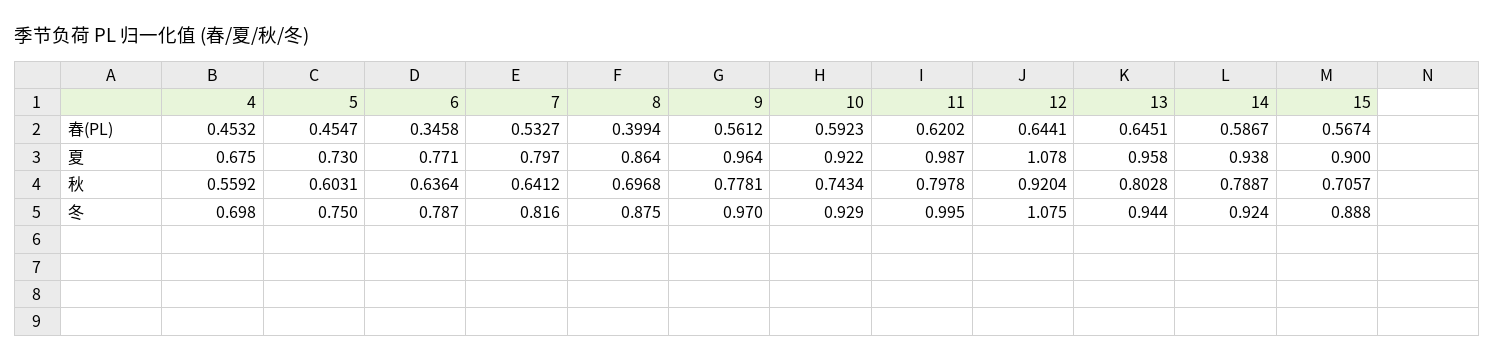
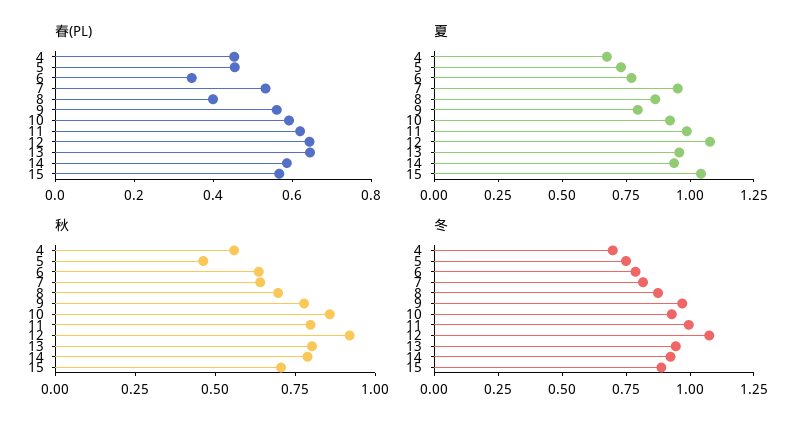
  {
    "春(PL)": {
      "4": 0.4532,
      "5": 0.4547,
      "6": 0.3458,
      "7": 0.5327,
      "8": 0.3994,
      "9": 0.5612,
      "10": 0.5923,
      "11": 0.6202,
      "12": 0.6441,
      "13": 0.6451,
      "14": 0.5867,
      "15": 0.5674
    },
    "夏": {
      "4": 0.675,
      "5": 0.73,
      "6": 0.771,
-     "7": 0.797,
+     "7": 0.95,
      "8": 0.864,
-     "9": 0.964,
+     "9": 0.8,
      "10": 0.922,
      "11": 0.987,
      "12": 1.078,
      "13": 0.958,
      "14": 0.938,
-     "15": 0.9
+     "15": 1.05
    },
    "秋": {
      "4": 0.5592,
-     "5": 0.6031,
+     "5": 0.45,
      "6": 0.6364,
      "7": 0.6412,
      "8": 0.6968,
      "9": 0.7781,
-     "10": 0.7434,
+     "10": 0.85,
      "11": 0.7978,
      "12": 0.9204,
      "13": 0.8028,
      "14": 0.7887,
      "15": 0.7057
    },
    "冬": {
      "4": 0.698,
      "5": 0.75,
      "6": 0.787,
      "7": 0.816,
      "8": 0.875,
      "9": 0.97,
      "10": 0.929,
      "11": 0.995,
      "12": 1.075,
      "13": 0.944,
      "14": 0.924,
      "15": 0.888
    }
  }

